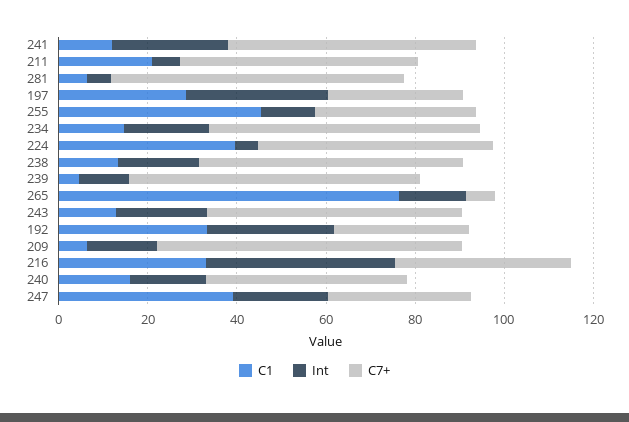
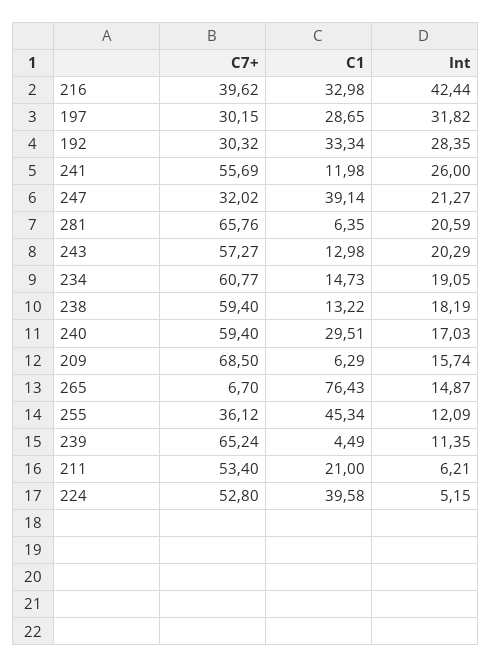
  {
    "C1": {
      "241": 11.98,
      "211": 21,
      "281": 6.35,
      "197": 28.65,
      "255": 45.34,
      "234": 14.73,
      "224": 39.58,
      "238": 13.22,
      "239": 4.49,
      "265": 76.43,
      "243": 12.98,
      "192": 33.34,
      "209": 6.29,
      "216": 32.98,
-     "240": 15,
+     "240": 29.51,
      "247": 39.14
    },
    "Int": {
      "241": 26,
      "211": 6.21,
-     "281": 5,
+     "281": 20.59,
      "197": 31.82,
      "255": 12.09,
      "234": 19.05,
      "224": 5.15,
      "238": 18.19,
      "239": 11.35,
      "265": 14.87,
      "243": 20.29,
      "192": 28.35,
      "209": 15.74,
      "216": 42.44,
      "240": 17.03,
      "247": 21.27
    },
    "C7+": {
      "241": 55.69,
      "211": 53.4,
      "281": 65.76,
      "197": 30.15,
      "255": 36.12,
      "234": 60.77,
      "224": 52.8,
      "238": 59.4,
      "239": 65.24,
      "265": 6.7,
      "243": 57.27,
      "192": 30.32,
      "209": 68.5,
      "216": 39.62,
-     "240": 45,
+     "240": 59.4,
      "247": 32.02
    }
  }

